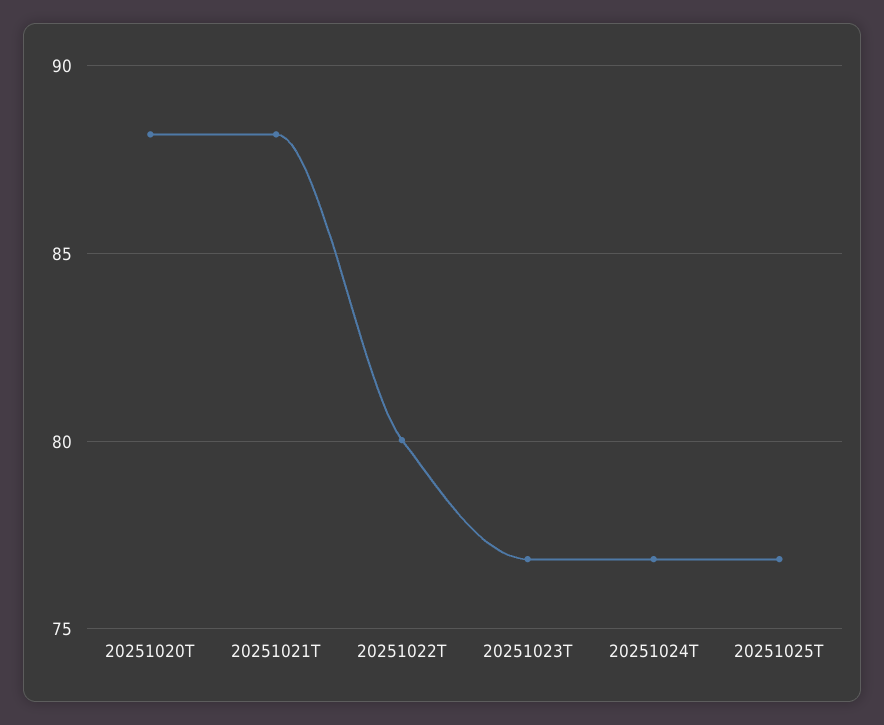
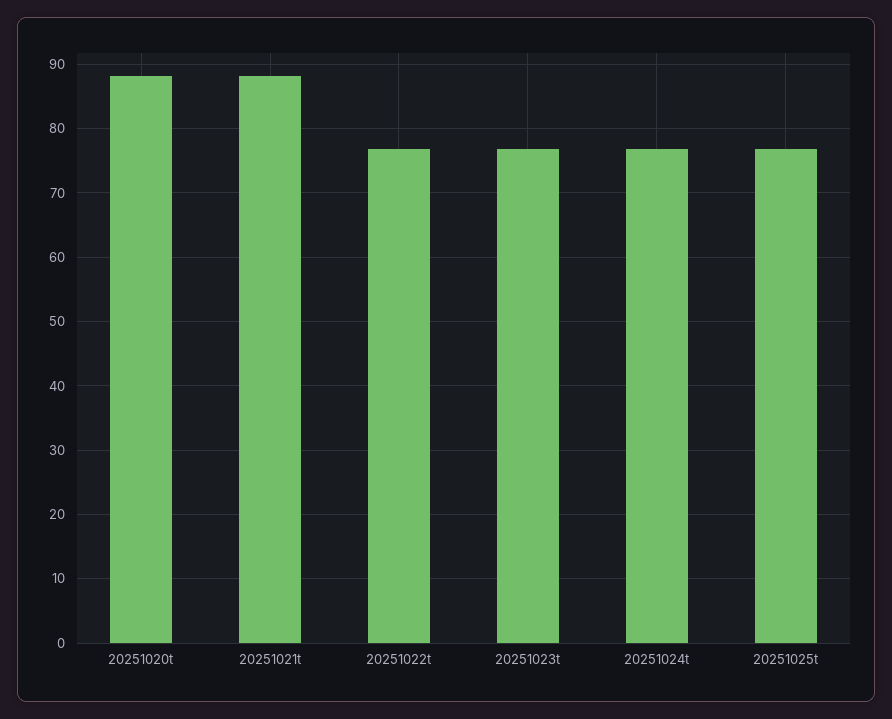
  {
    "20251020T": 88,
    "20251021T": 88,
-   "20251022T": 80,
+   "20251022T": 77,
    "20251023T": 77,
    "20251024T": 77,
    "20251025T": 77
  }

